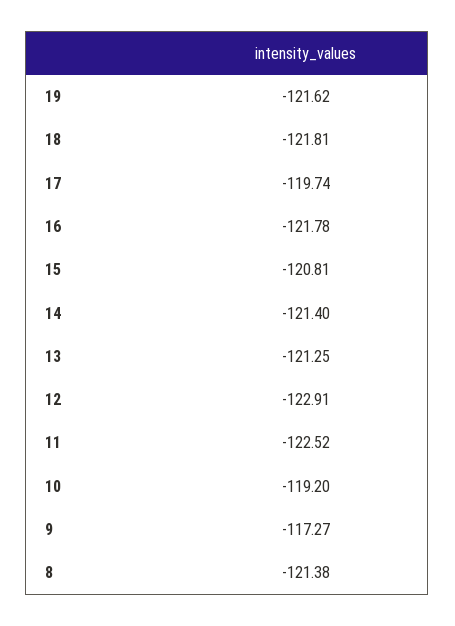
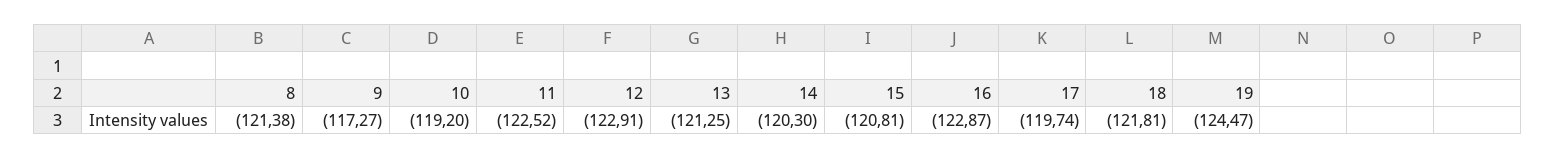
  {
-   "19": -121.62,
+   "19": -124.47,
    "18": -121.81,
    "17": -119.74,
-   "16": -121.78,
+   "16": -122.87,
    "15": -120.81,
-   "14": -121.4,
+   "14": -120.3,
    "13": -121.25,
    "12": -122.91,
    "11": -122.52,
    "10": -119.2,
    "9": -117.27,
    "8": -121.38
  }

